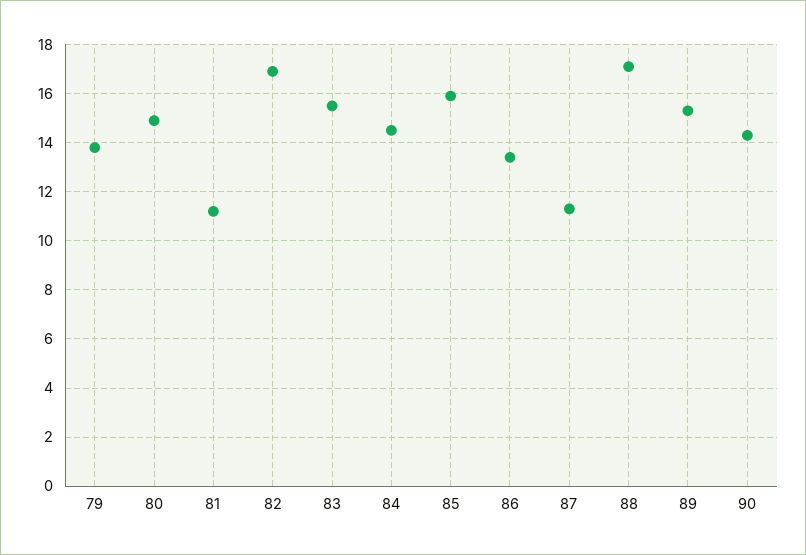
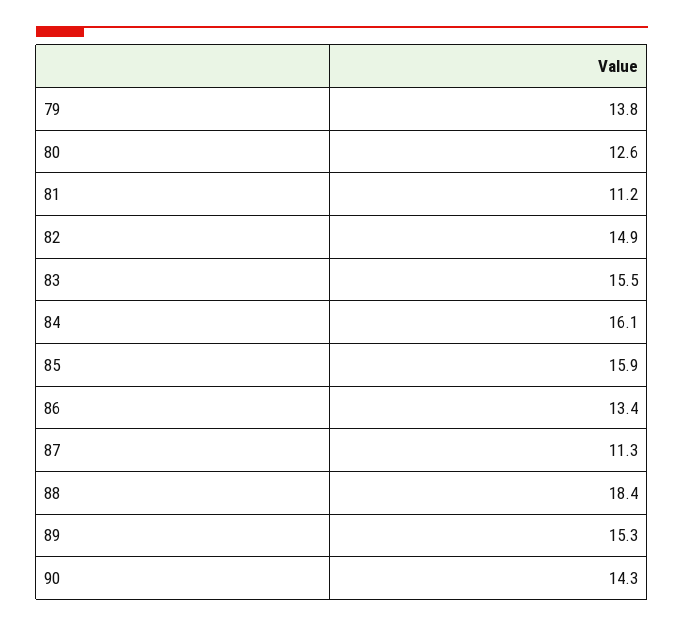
  {
    "79": 13.8,
-   "80": 15,
+   "80": 12.6,
    "81": 11.2,
-   "82": 17,
+   "82": 14.9,
    "83": 15.5,
-   "84": 14.5,
+   "84": 16.1,
    "85": 15.9,
    "86": 13.4,
    "87": 11.3,
-   "88": 17,
+   "88": 18.4,
    "89": 15.3,
    "90": 14.3
  }

